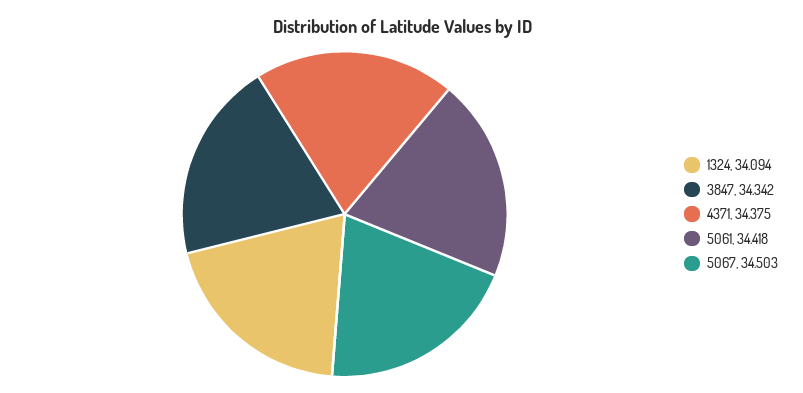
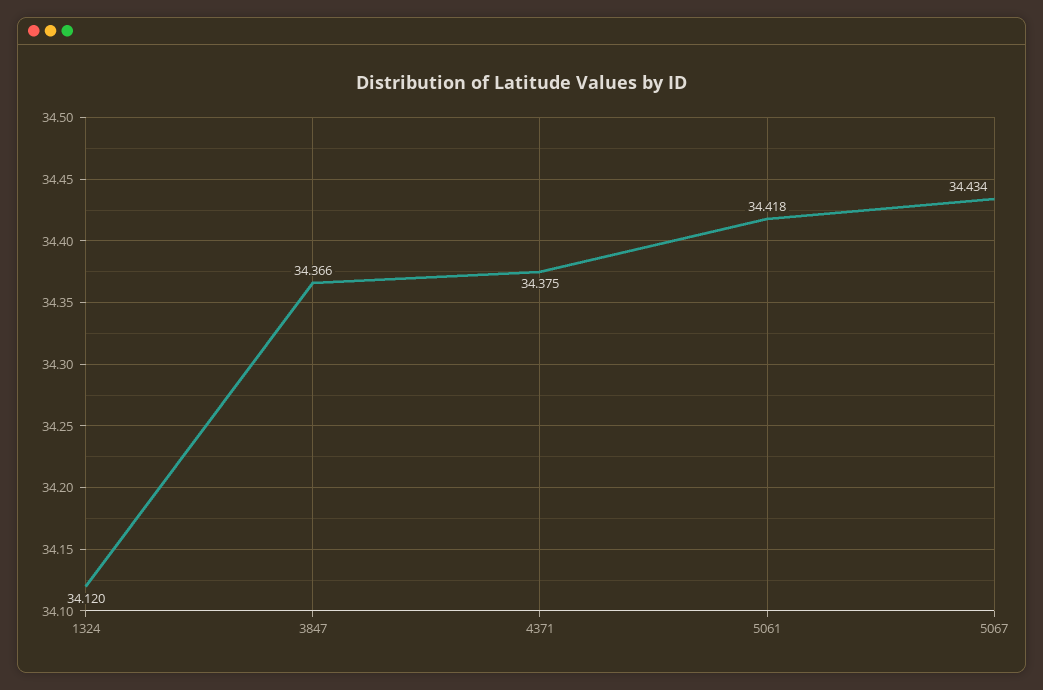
  {
-   "1324": 34.094,
+   "1324": 34.12,
-   "3847": 34.342,
+   "3847": 34.366,
    "4371": 34.375,
    "5061": 34.418,
-   "5067": 34.503
+   "5067": 34.434
  }

